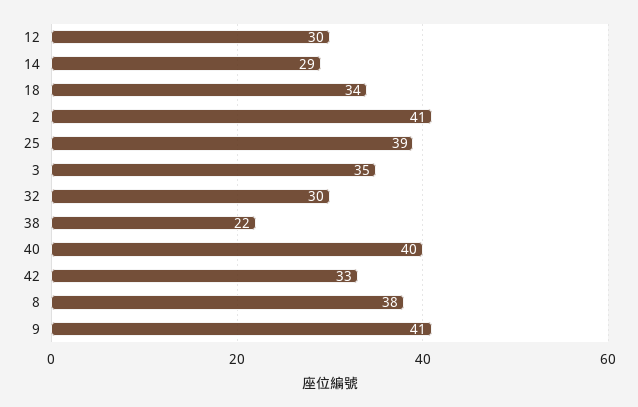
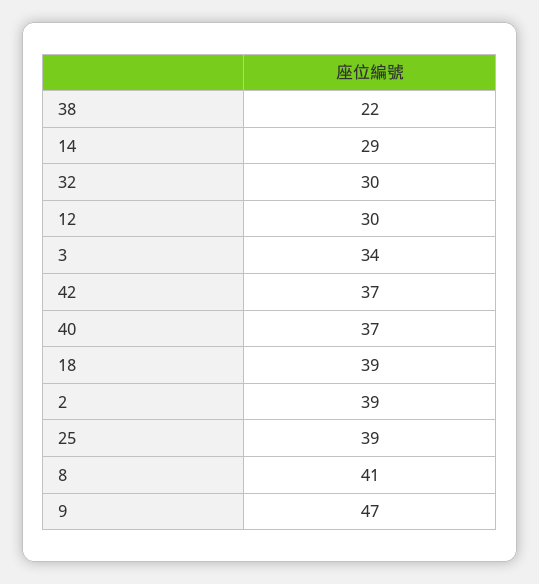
  {
    "12": 30,
    "14": 29,
-   "18": 34,
+   "18": 39,
-   "2": 41,
+   "2": 39,
    "25": 39,
-   "3": 35,
+   "3": 34,
    "32": 30,
    "38": 22,
-   "40": 40,
+   "40": 37,
-   "42": 33,
+   "42": 37,
-   "8": 38,
+   "8": 41,
-   "9": 41
+   "9": 47
  }

